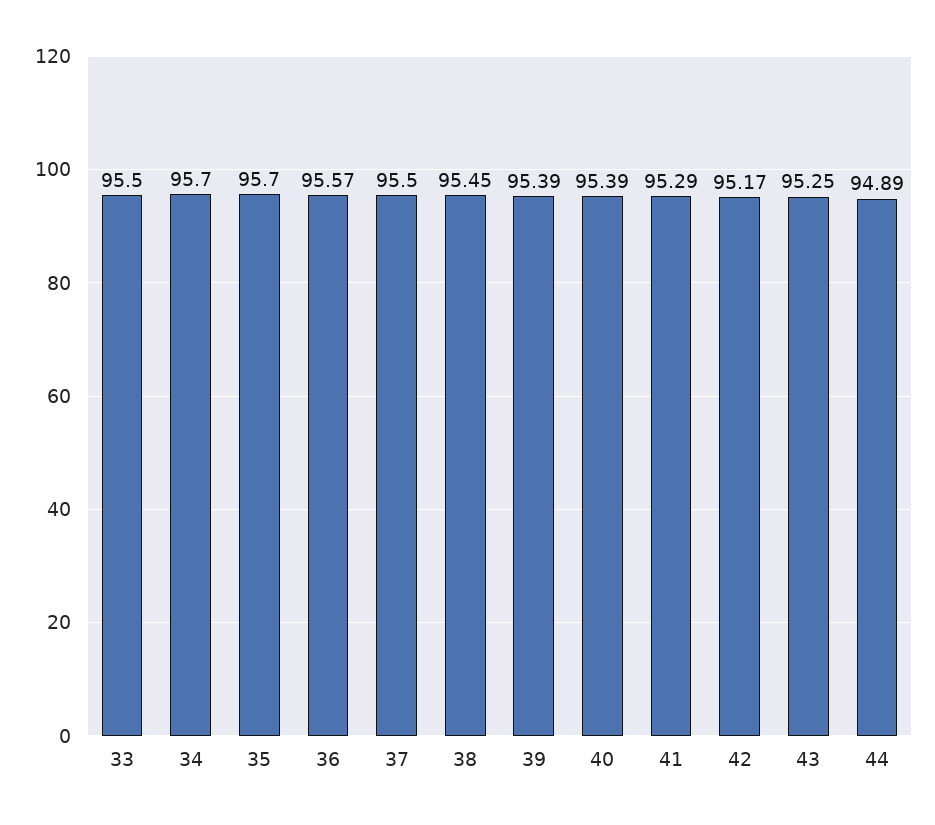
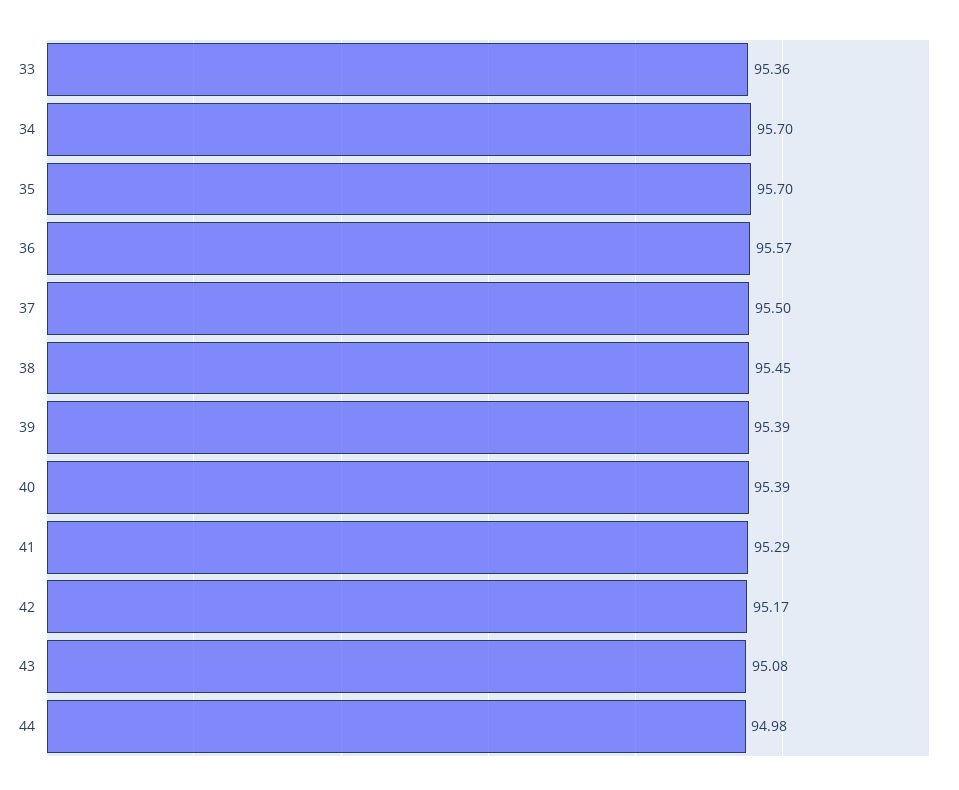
  {
-   "33": 95.5,
+   "33": 95.36,
    "34": 95.7,
    "35": 95.7,
    "36": 95.57,
    "37": 95.5,
    "38": 95.45,
    "39": 95.39,
    "40": 95.39,
    "41": 95.29,
    "42": 95.17,
-   "43": 95.25,
+   "43": 95.08,
-   "44": 94.89
+   "44": 94.98
  }

